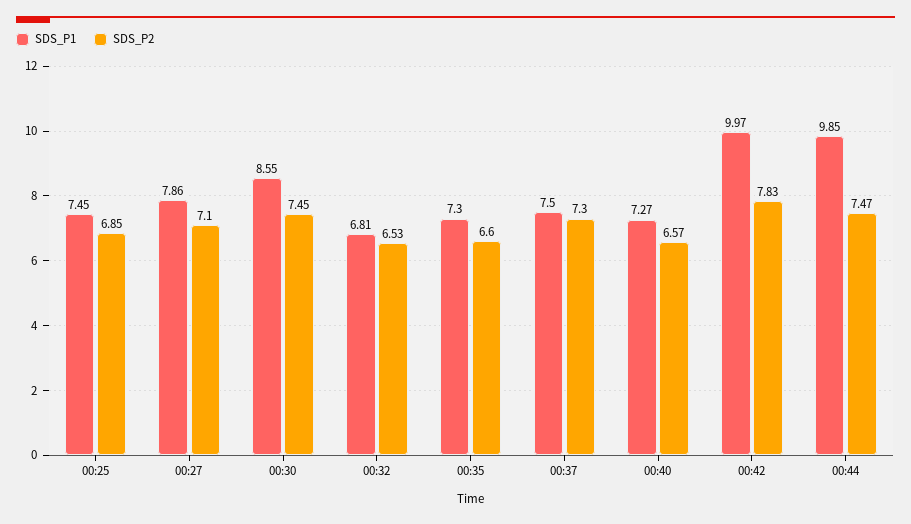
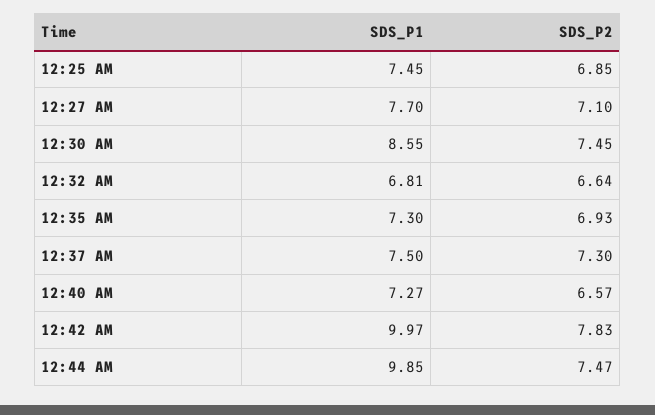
  {
    "SDS_P1": {
      "00:25": 7.45,
-     "00:27": 7.86,
+     "00:27": 7.7,
      "00:30": 8.55,
      "00:32": 6.81,
      "00:35": 7.3,
      "00:37": 7.5,
      "00:40": 7.27,
      "00:42": 9.97,
      "00:44": 9.85
    },
    "SDS_P2": {
      "00:25": 6.85,
      "00:27": 7.1,
      "00:30": 7.45,
-     "00:32": 6.53,
+     "00:32": 6.64,
-     "00:35": 6.6,
+     "00:35": 6.93,
      "00:37": 7.3,
      "00:40": 6.57,
      "00:42": 7.83,
      "00:44": 7.47
    }
  }

